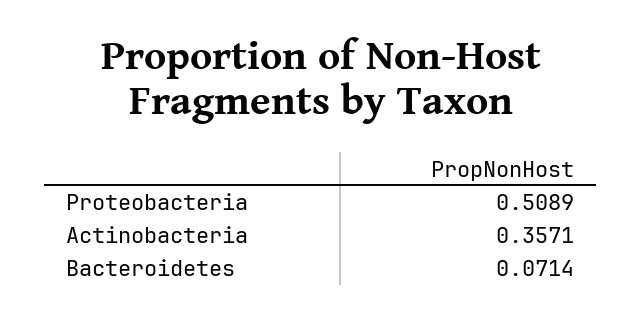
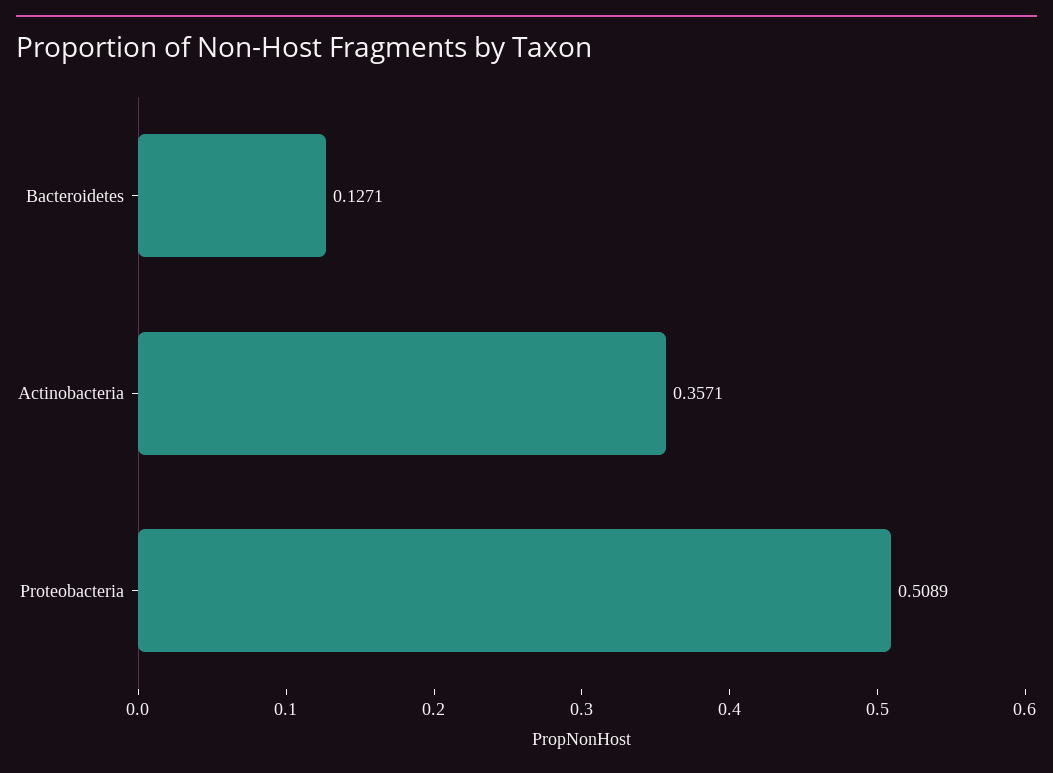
  {
    "Proteobacteria": 0.5089,
    "Actinobacteria": 0.3571,
-   "Bacteroidetes": 0.0714
+   "Bacteroidetes": 0.1271
  }

